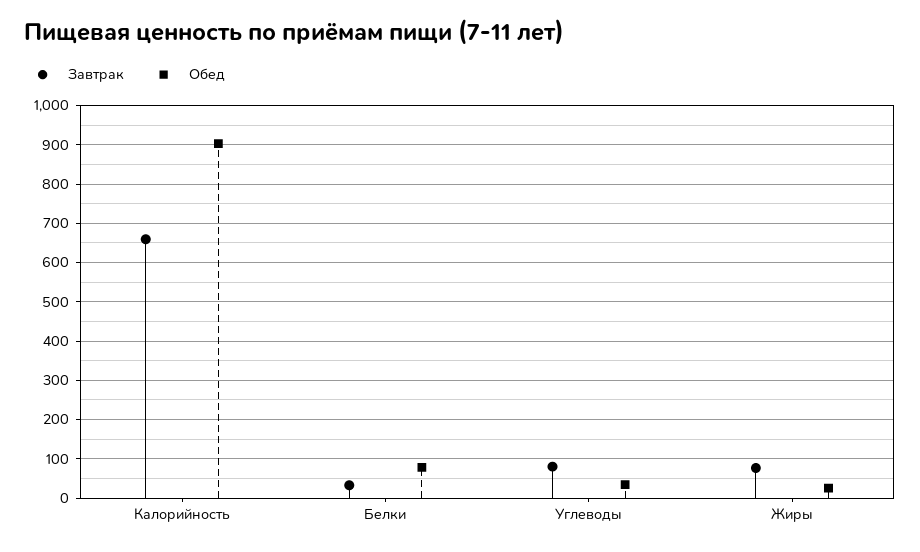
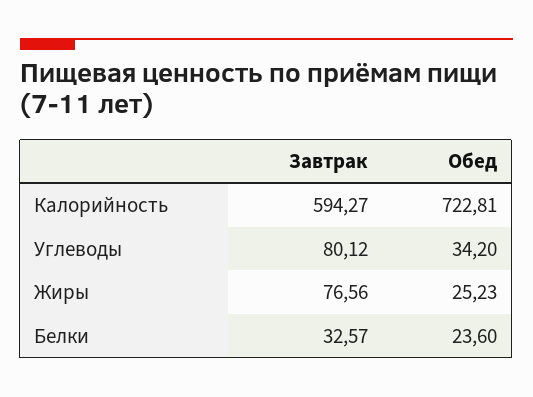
  {
    "Завтрак": {
-     "Калорийность": 660,
+     "Калорийность": 594.27,
      "Белки": 32.57,
      "Углеводы": 80.12,
      "Жиры": 76.56
    },
    "Обед": {
-     "Калорийность": 900,
+     "Калорийность": 722.81,
-     "Белки": 80,
+     "Белки": 23.6,
      "Углеводы": 34.2,
      "Жиры": 25.23
    }
  }

